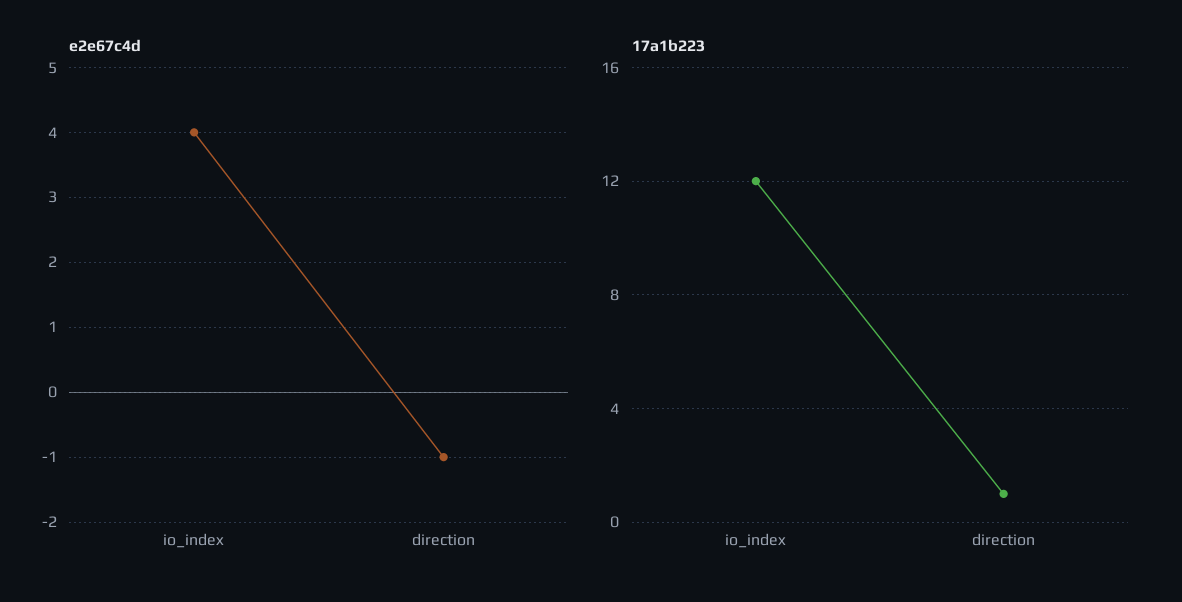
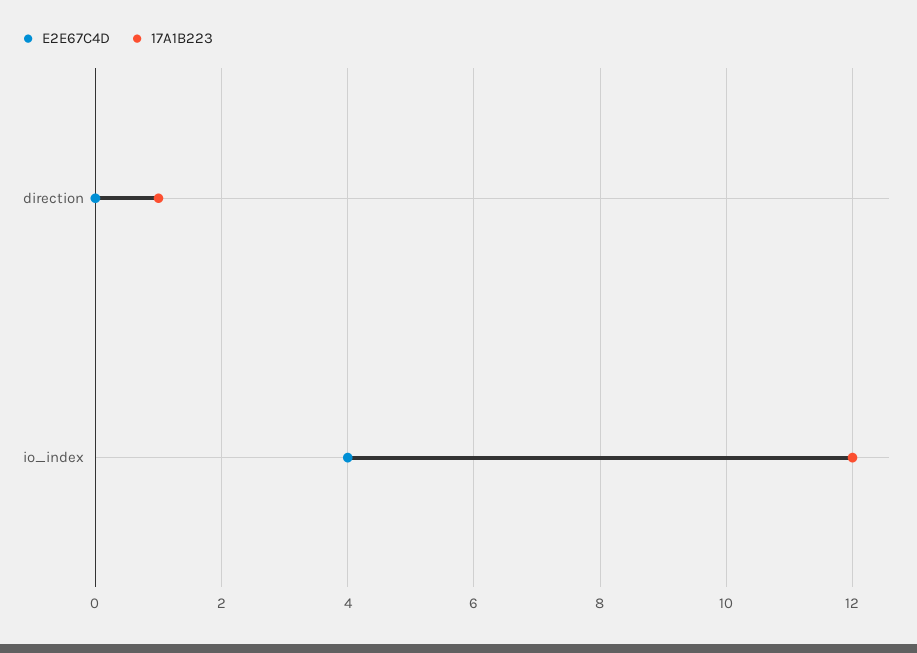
  {
    "e2e67c4d": {
      "io_index": 4,
-     "direction": -1
+     "direction": 0
    },
    "17a1b223": {
      "io_index": 12,
      "direction": 1
    }
  }

